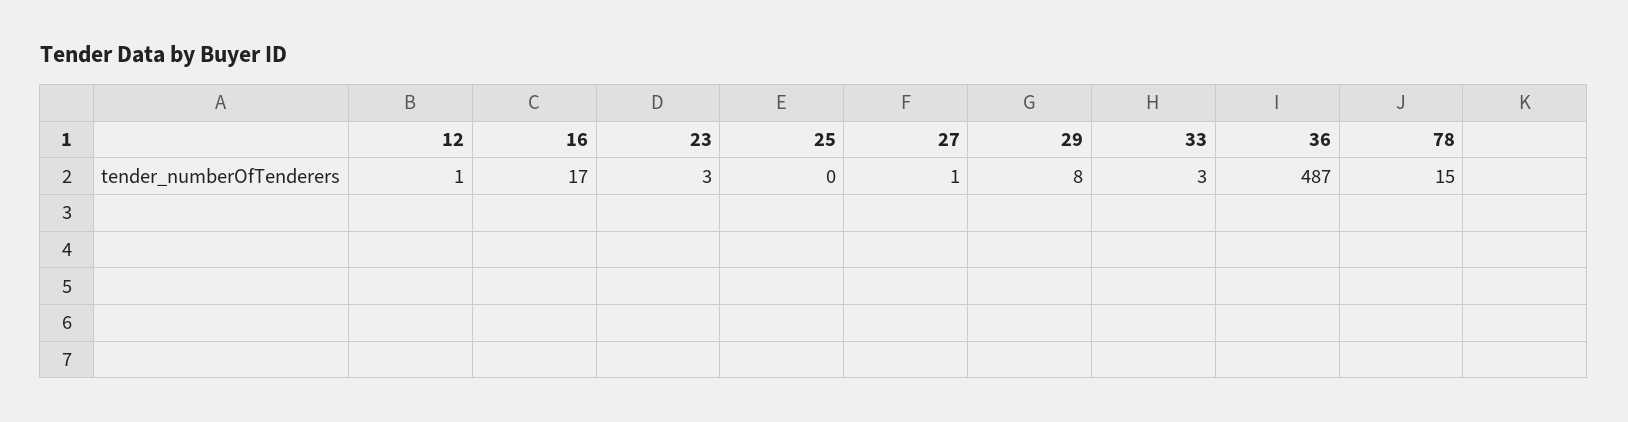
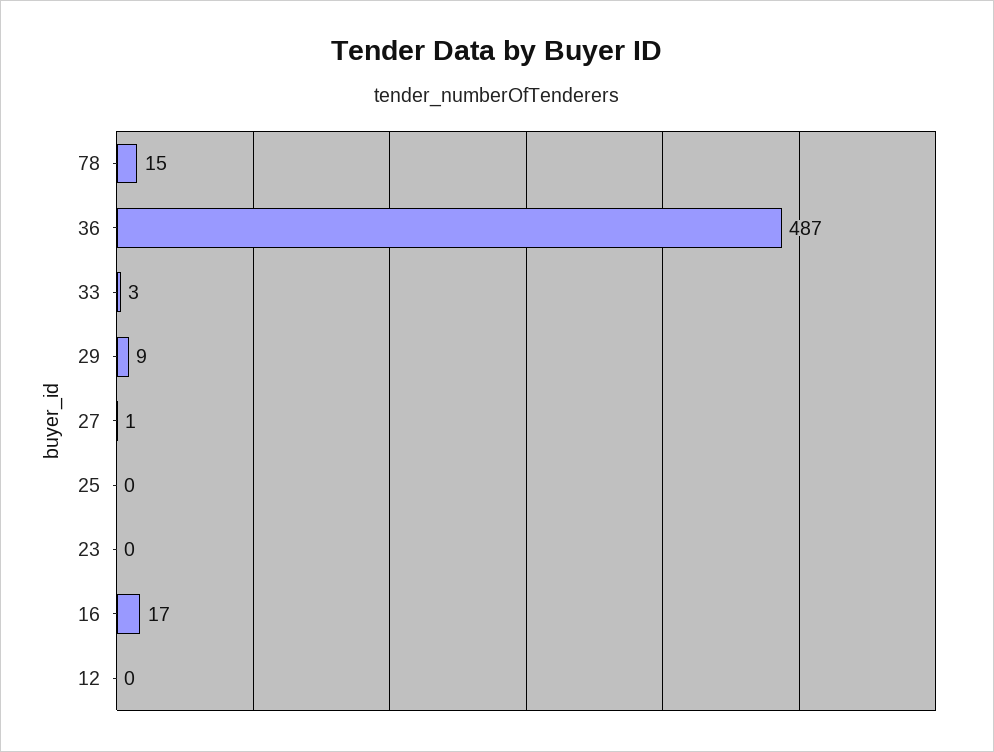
  {
-   "12": 1,
+   "12": 0,
    "16": 17,
-   "23": 3,
+   "23": 0,
    "25": 0,
    "27": 1,
-   "29": 8,
+   "29": 9,
    "33": 3,
    "36": 487,
    "78": 15
  }

